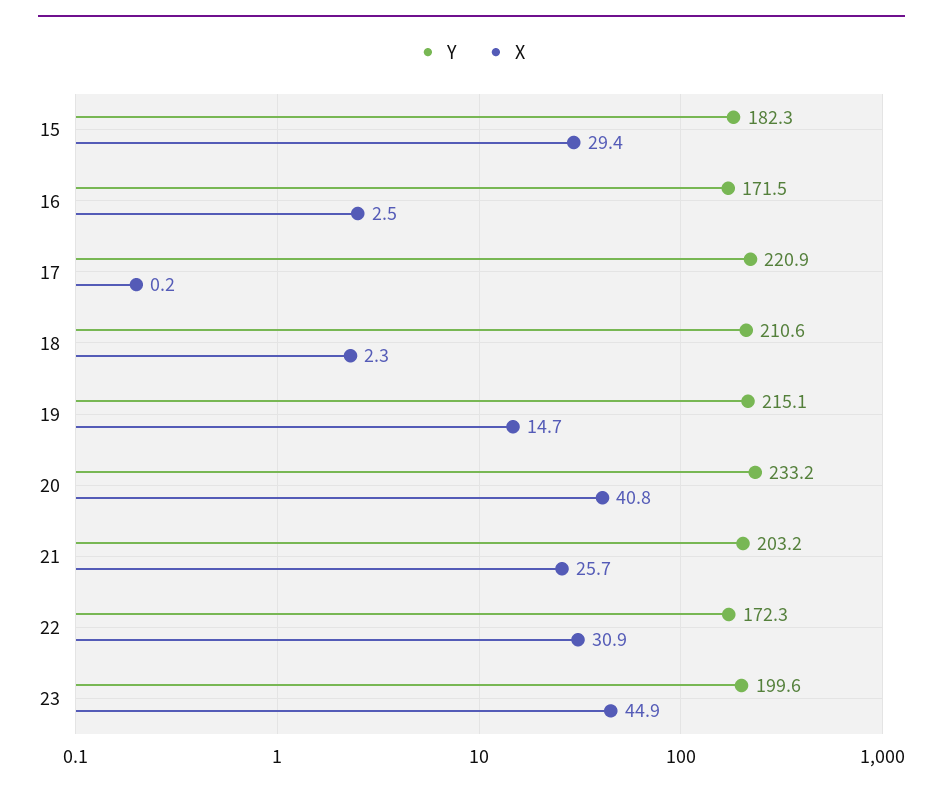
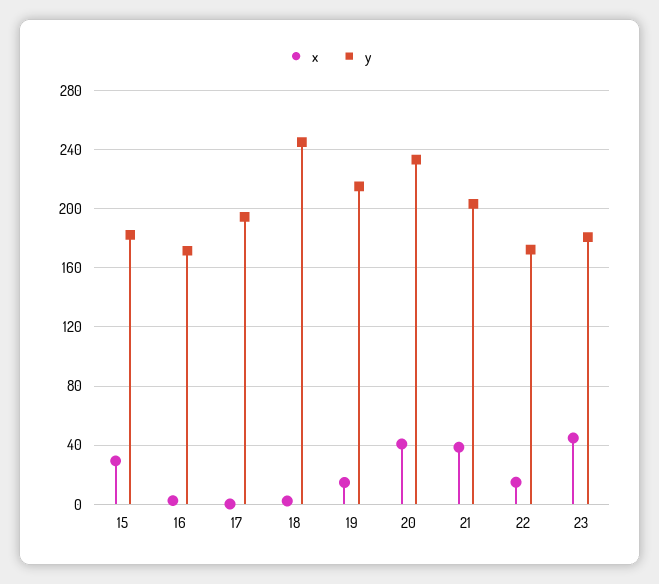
  {
    "Y": {
      "15": 182.3,
      "16": 171.5,
-     "17": 220.9,
+     "17": 195,
-     "18": 210.6,
+     "18": 245,
      "19": 215.1,
      "20": 233.2,
      "21": 203.2,
      "22": 172.3,
-     "23": 199.6
+     "23": 180
    },
    "X": {
      "15": 29.4,
      "16": 2.5,
      "17": 0.2,
      "18": 2.3,
      "19": 14.7,
      "20": 40.8,
-     "21": 25.7,
+     "21": 40,
-     "22": 30.9,
+     "22": 15,
      "23": 44.9
    }
  }

